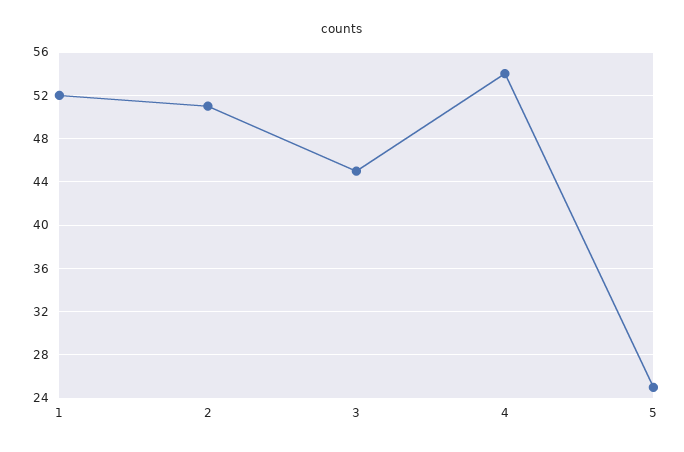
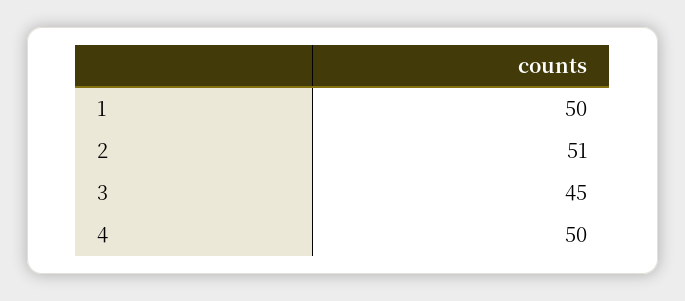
  {
-   "1": 52,
+   "1": 50,
    "2": 51,
    "3": 45,
-   "4": 54,
+   "4": 50
-   "5": 25
  }

